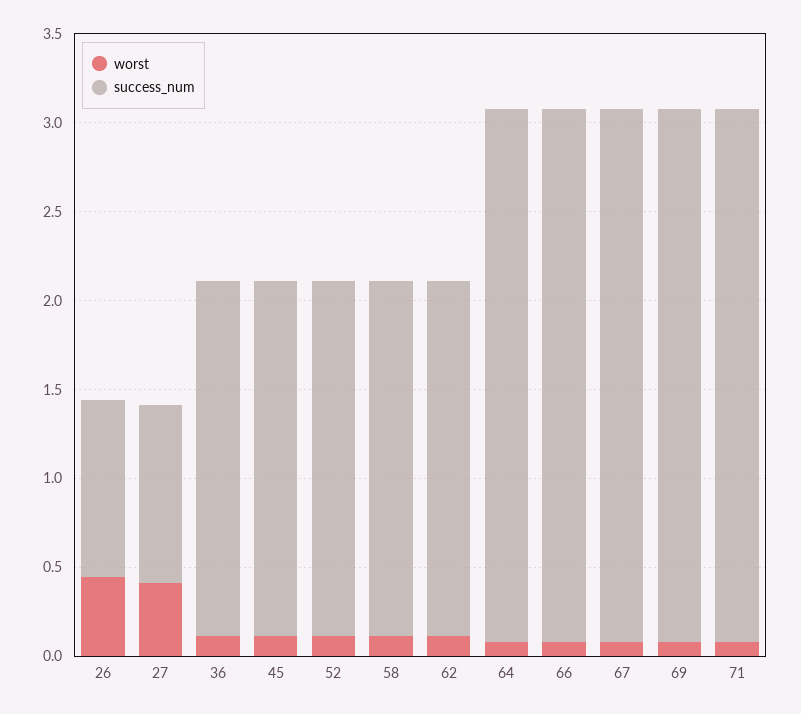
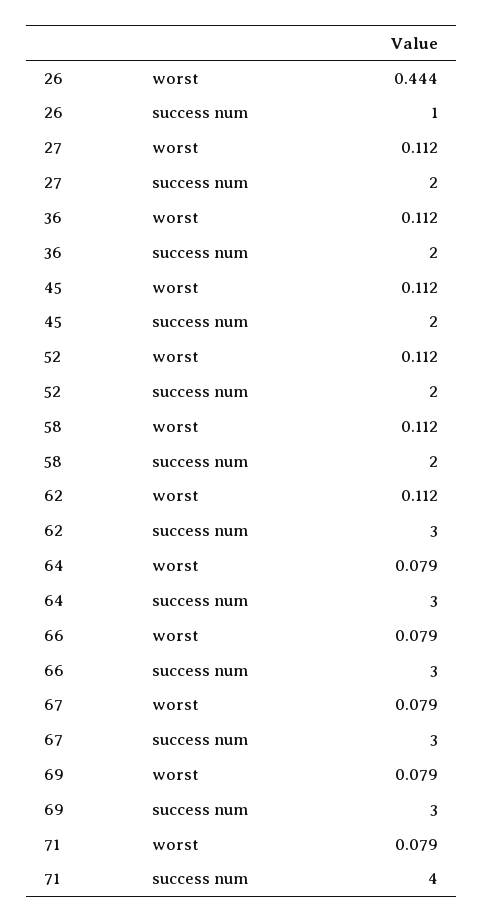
  {
    "worst": {
      "26": 0.444,
-     "27": 0.4,
+     "27": 0.112,
      "36": 0.112,
      "45": 0.112,
      "52": 0.112,
      "58": 0.112,
      "62": 0.112,
      "64": 0.079,
      "66": 0.079,
      "67": 0.079,
      "69": 0.079,
      "71": 0.079
    },
    "success_num": {
      "26": 1,
-     "27": 1,
+     "27": 2,
      "36": 2,
      "45": 2,
      "52": 2,
      "58": 2,
-     "62": 2,
+     "62": 3,
      "64": 3,
      "66": 3,
      "67": 3,
      "69": 3,
-     "71": 3
+     "71": 4
    }
  }

